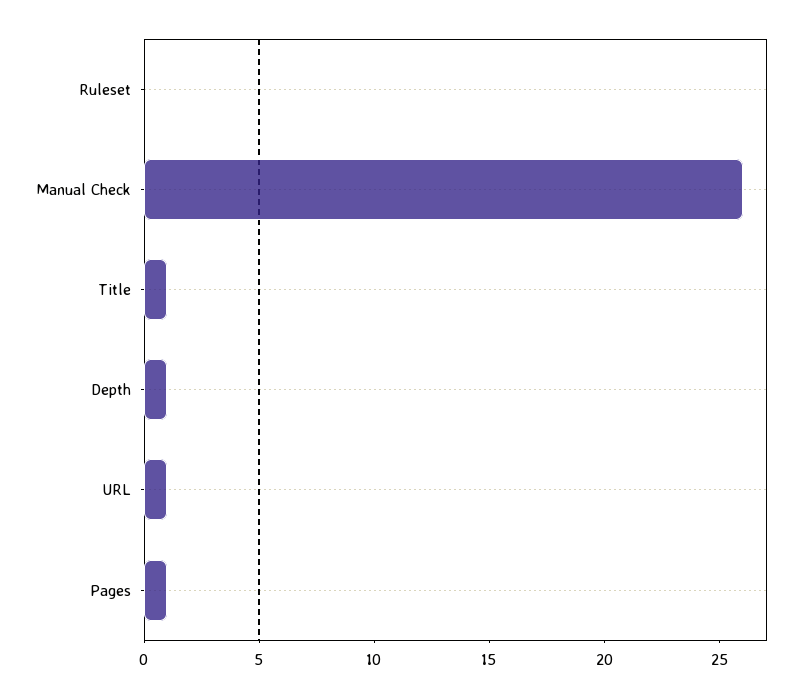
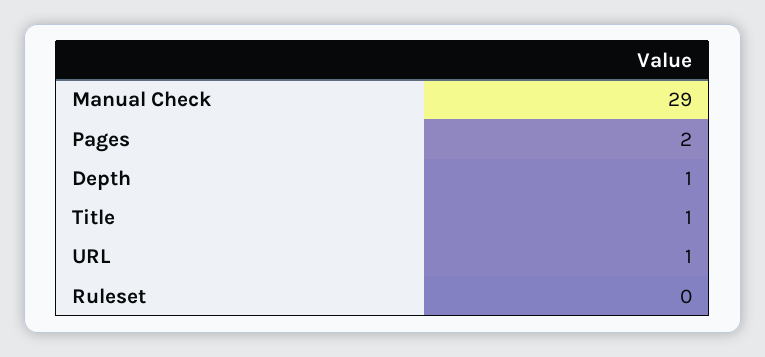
  {
    "Ruleset": 0,
-   "Manual Check": 26,
+   "Manual Check": 29,
    "Title": 1,
    "Depth": 1,
    "URL": 1,
-   "Pages": 1
+   "Pages": 2
  }

